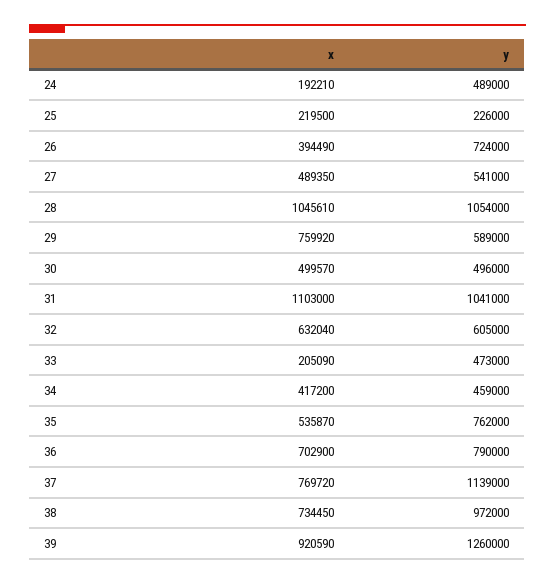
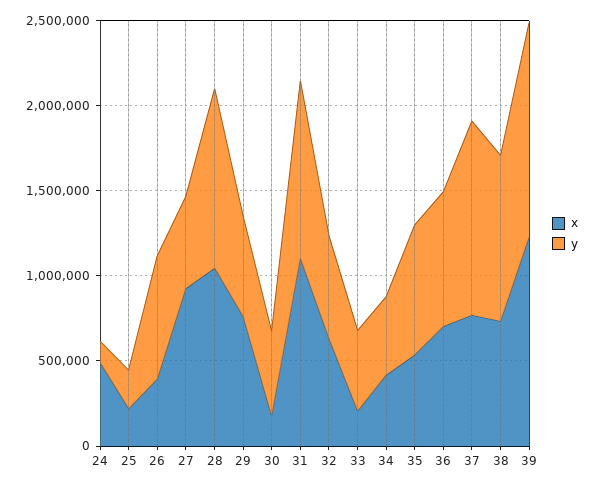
  {
    "x": {
-     "24": 192210,
+     "24": 500000,
      "25": 219500,
      "26": 394490,
-     "27": 489350,
+     "27": 900000,
      "28": 1045610,
      "29": 759920,
-     "30": 499570,
+     "30": 200000,
      "31": 1103000,
      "32": 632040,
      "33": 205090,
      "34": 417200,
      "35": 535870,
      "36": 702900,
      "37": 769720,
      "38": 734450,
-     "39": 920590
+     "39": 1200000
    },
    "y": {
-     "24": 489000,
+     "24": 100000,
      "25": 226000,
      "26": 724000,
      "27": 541000,
      "28": 1054000,
      "29": 589000,
      "30": 496000,
      "31": 1041000,
      "32": 605000,
      "33": 473000,
      "34": 459000,
      "35": 762000,
      "36": 790000,
      "37": 1139000,
      "38": 972000,
      "39": 1260000
    }
  }

